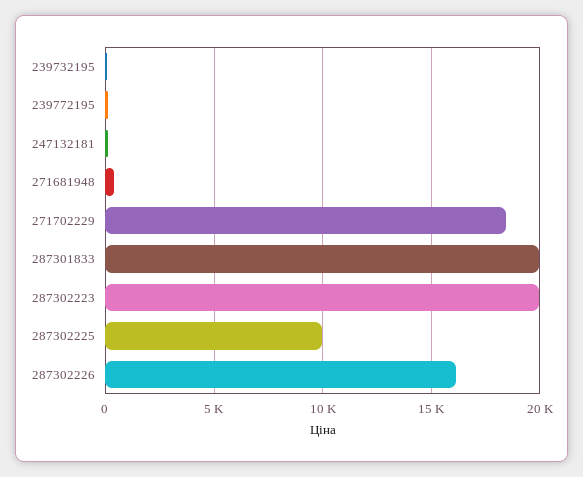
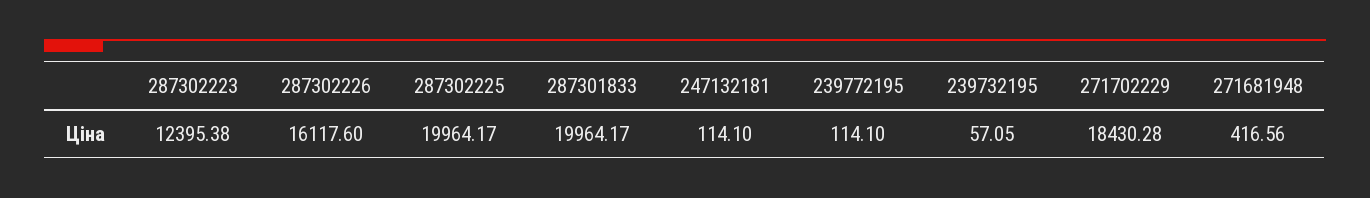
  {
    "239732195": 57.05,
    "239772195": 114.1,
    "247132181": 114.1,
    "271681948": 416.56,
    "271702229": 18430.28,
    "287301833": 19964.17,
-   "287302223": 20000,
+   "287302223": 12395.38,
-   "287302225": 10000,
+   "287302225": 19964.17,
    "287302226": 16117.6
  }

